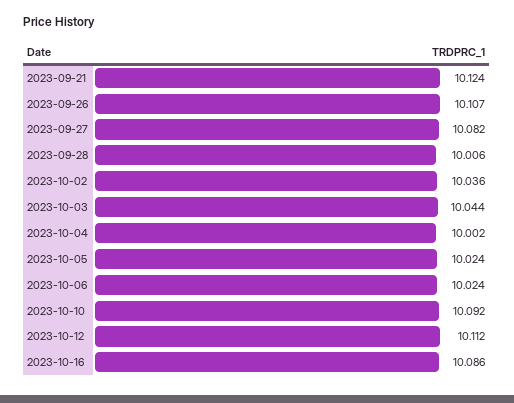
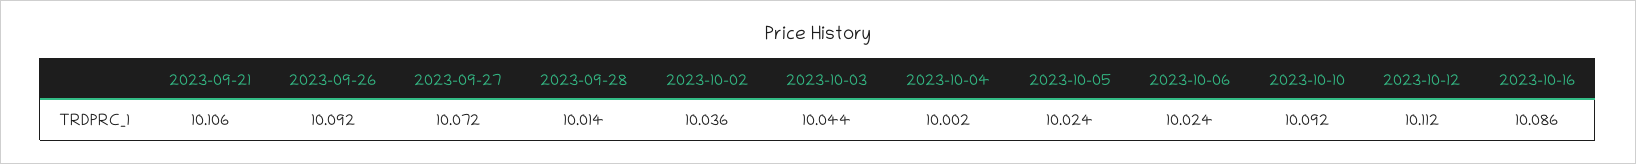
  {
-   "2023-09-21": 10.124,
+   "2023-09-21": 10.106,
-   "2023-09-26": 10.107,
+   "2023-09-26": 10.092,
-   "2023-09-27": 10.082,
+   "2023-09-27": 10.072,
-   "2023-09-28": 10.006,
+   "2023-09-28": 10.014,
    "2023-10-02": 10.036,
    "2023-10-03": 10.044,
    "2023-10-04": 10.002,
    "2023-10-05": 10.024,
    "2023-10-06": 10.024,
    "2023-10-10": 10.092,
    "2023-10-12": 10.112,
    "2023-10-16": 10.086
  }

